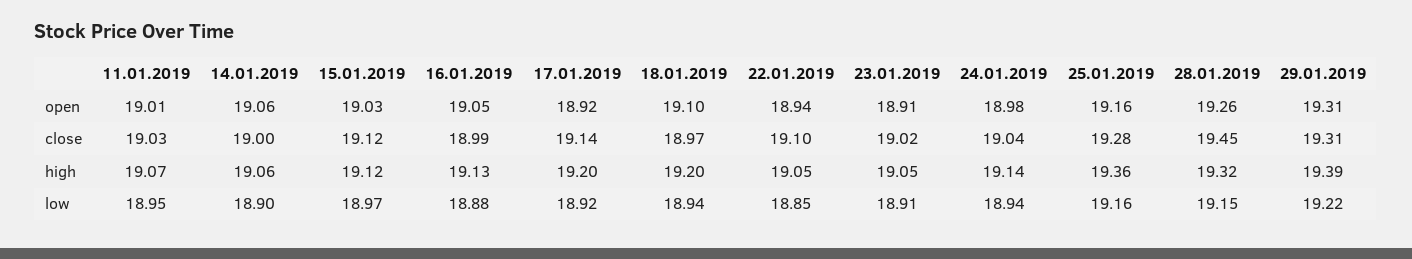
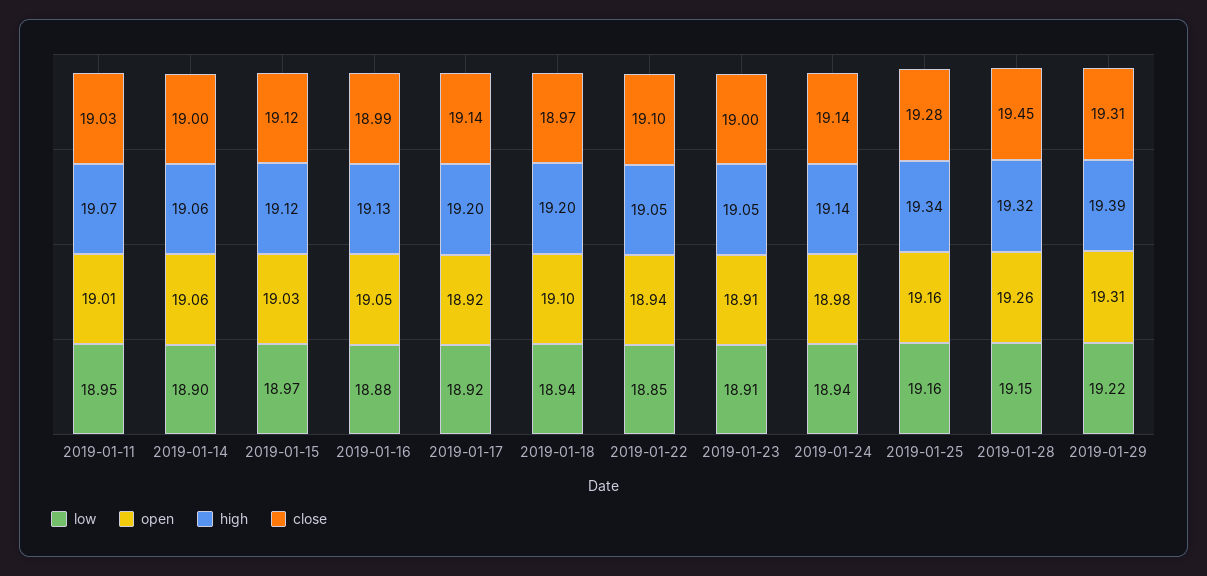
  {
    "open": {
      "11.01.2019": 19.01,
      "14.01.2019": 19.06,
      "15.01.2019": 19.03,
      "16.01.2019": 19.05,
      "17.01.2019": 18.92,
      "18.01.2019": 19.1,
      "22.01.2019": 18.94,
      "23.01.2019": 18.91,
      "24.01.2019": 18.98,
      "25.01.2019": 19.16,
      "28.01.2019": 19.26,
      "29.01.2019": 19.31
    },
    "close": {
      "11.01.2019": 19.03,
      "14.01.2019": 19,
      "15.01.2019": 19.12,
      "16.01.2019": 18.99,
      "17.01.2019": 19.14,
      "18.01.2019": 18.97,
      "22.01.2019": 19.1,
-     "23.01.2019": 19.02,
+     "23.01.2019": 19,
-     "24.01.2019": 19.04,
+     "24.01.2019": 19.14,
      "25.01.2019": 19.28,
      "28.01.2019": 19.45,
      "29.01.2019": 19.31
    },
    "high": {
      "11.01.2019": 19.07,
      "14.01.2019": 19.06,
      "15.01.2019": 19.12,
      "16.01.2019": 19.13,
      "17.01.2019": 19.2,
      "18.01.2019": 19.2,
      "22.01.2019": 19.05,
      "23.01.2019": 19.05,
      "24.01.2019": 19.14,
-     "25.01.2019": 19.36,
+     "25.01.2019": 19.34,
      "28.01.2019": 19.32,
      "29.01.2019": 19.39
    },
    "low": {
      "11.01.2019": 18.95,
      "14.01.2019": 18.9,
      "15.01.2019": 18.97,
      "16.01.2019": 18.88,
      "17.01.2019": 18.92,
      "18.01.2019": 18.94,
      "22.01.2019": 18.85,
      "23.01.2019": 18.91,
      "24.01.2019": 18.94,
      "25.01.2019": 19.16,
      "28.01.2019": 19.15,
      "29.01.2019": 19.22
    }
  }

